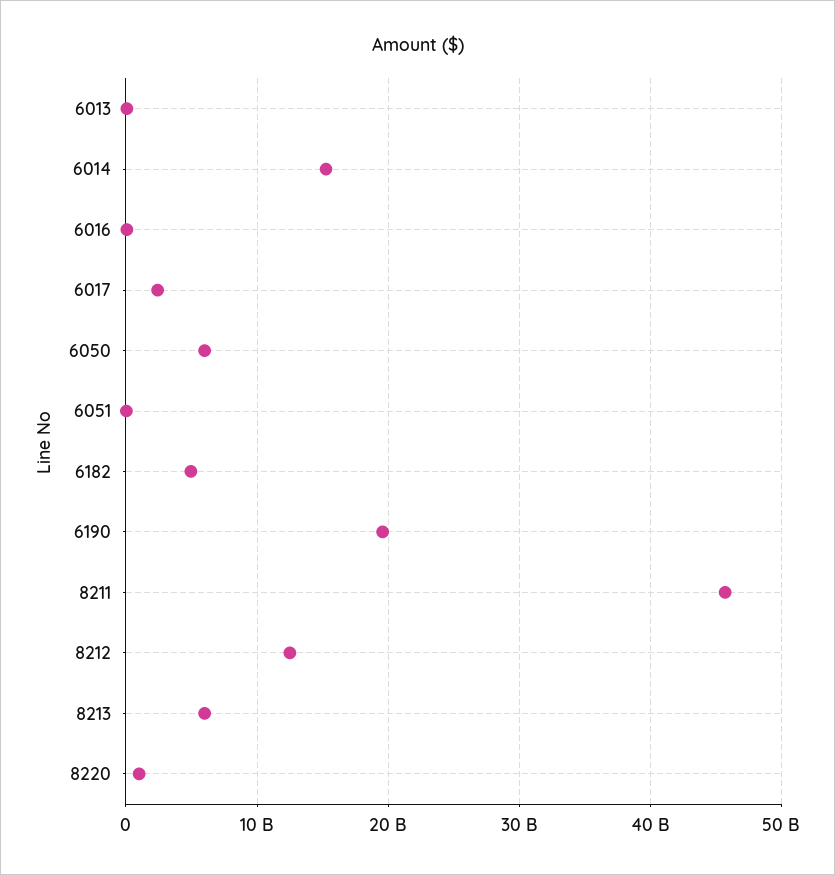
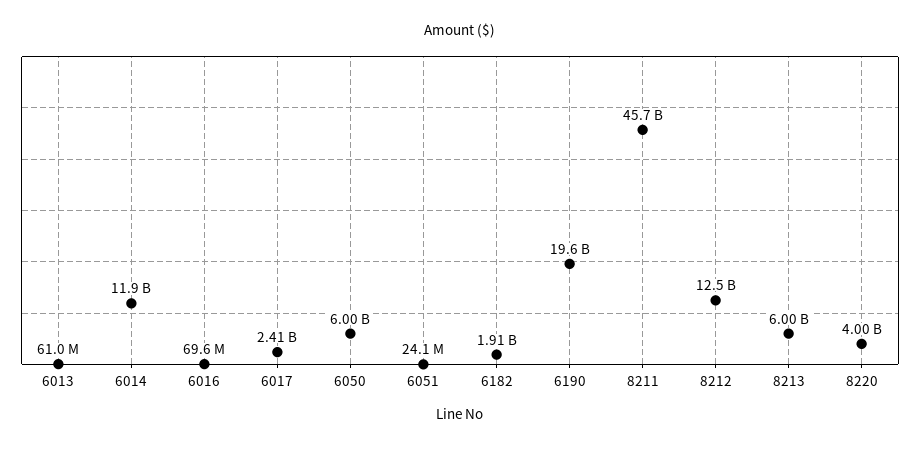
  {
    "6013": 61000000,
-   "6014": 15000000000,
+   "6014": 11900000000,
    "6016": 69600000,
    "6017": 2410000000,
    "6050": 6000000000,
    "6051": 24100000,
-   "6182": 5000000000,
+   "6182": 1910000000,
    "6190": 19600000000,
    "8211": 45700000000,
    "8212": 12500000000,
    "8213": 6000000000,
-   "8220": 1000000000
+   "8220": 4000000000
  }

